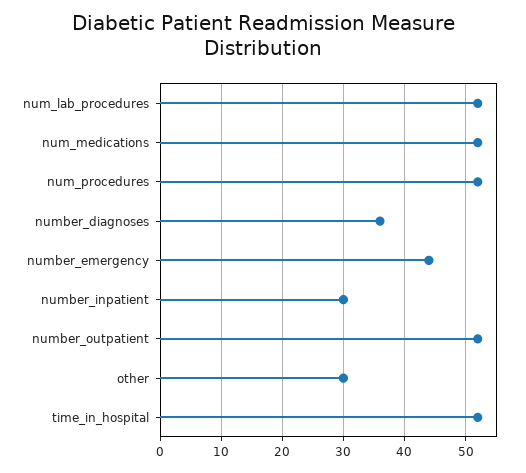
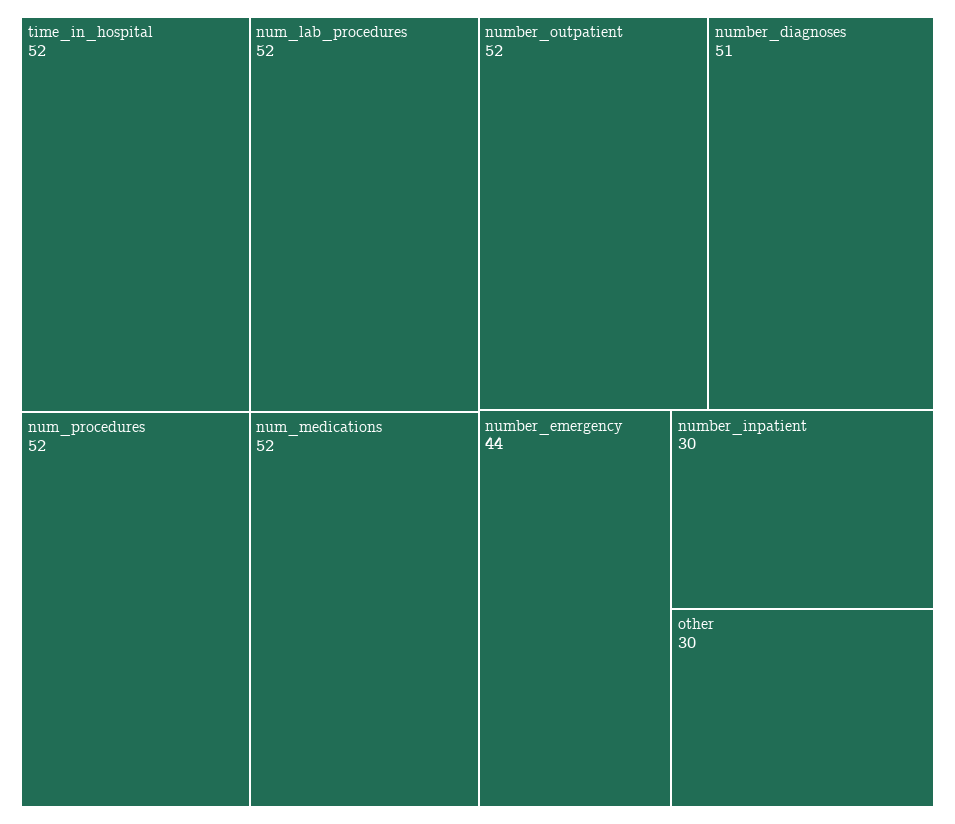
  {
    "num_lab_procedures": 52,
    "num_medications": 52,
    "num_procedures": 52,
-   "number_diagnoses": 36,
+   "number_diagnoses": 51,
    "number_emergency": 44,
    "number_inpatient": 30,
    "number_outpatient": 52,
    "other": 30,
    "time_in_hospital": 52
  }

